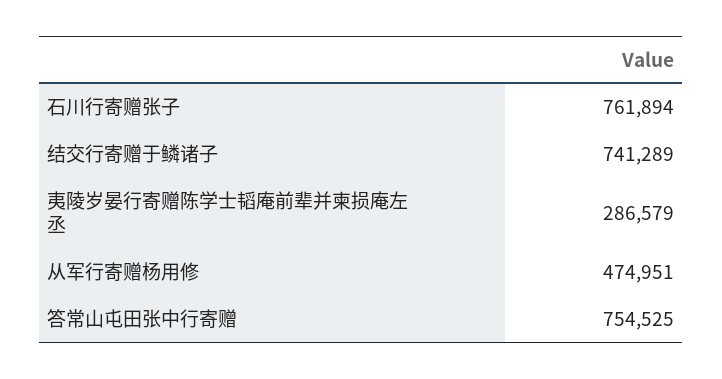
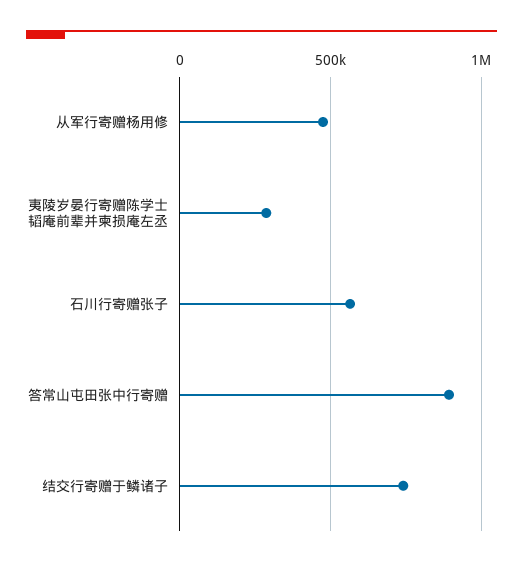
  {
-   "石川行寄赠张子": 761894,
+   "石川行寄赠张子": 550000,
    "结交行寄赠于鳞诸子": 741289,
    "夷陵岁晏行寄赠陈学士韬庵前辈并柬损庵左丞": 286579,
    "从军行寄赠杨用修": 474951,
-   "答常山屯田张中行寄赠": 754525
+   "答常山屯田张中行寄赠": 900000
  }

